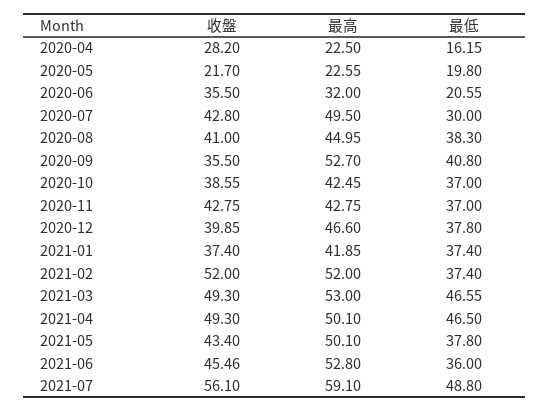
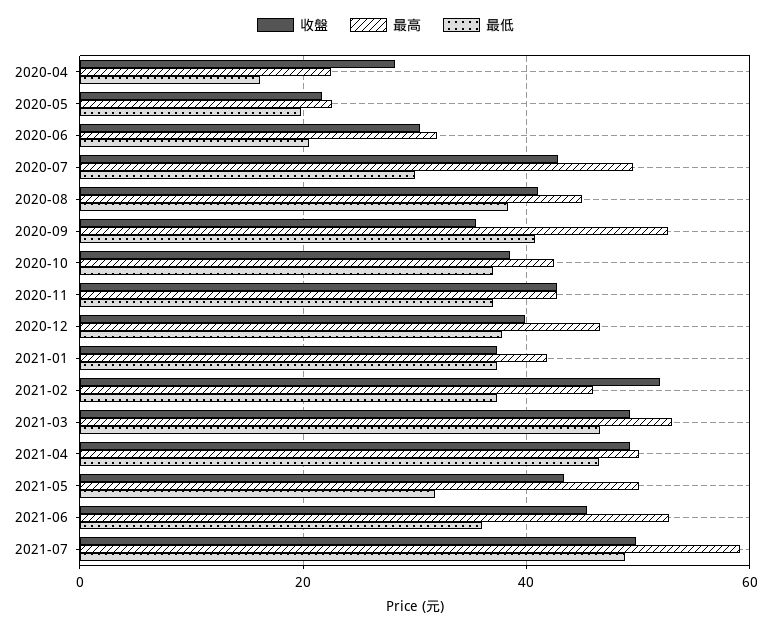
  {
    "收盤": {
      "2020-04": 28.2,
      "2020-05": 21.7,
-     "2020-06": 35.5,
+     "2020-06": 30,
      "2020-07": 42.8,
      "2020-08": 41,
      "2020-09": 35.5,
      "2020-10": 38.55,
      "2020-11": 42.75,
      "2020-12": 39.85,
      "2021-01": 37.4,
      "2021-02": 52,
      "2021-03": 49.3,
      "2021-04": 49.3,
      "2021-05": 43.4,
      "2021-06": 45.46,
-     "2021-07": 56.1
+     "2021-07": 50
    },
    "最高": {
      "2020-04": 22.5,
      "2020-05": 22.55,
      "2020-06": 32,
      "2020-07": 49.5,
      "2020-08": 44.95,
      "2020-09": 52.7,
      "2020-10": 42.45,
      "2020-11": 42.75,
      "2020-12": 46.6,
      "2021-01": 41.85,
-     "2021-02": 52,
+     "2021-02": 46,
      "2021-03": 53,
      "2021-04": 50.1,
      "2021-05": 50.1,
      "2021-06": 52.8,
      "2021-07": 59.1
    },
    "最低": {
      "2020-04": 16.15,
      "2020-05": 19.8,
      "2020-06": 20.55,
      "2020-07": 30,
      "2020-08": 38.3,
      "2020-09": 40.8,
      "2020-10": 37,
      "2020-11": 37,
      "2020-12": 37.8,
      "2021-01": 37.4,
      "2021-02": 37.4,
      "2021-03": 46.55,
      "2021-04": 46.5,
-     "2021-05": 37.8,
+     "2021-05": 32,
      "2021-06": 36,
      "2021-07": 48.8
    }
  }

